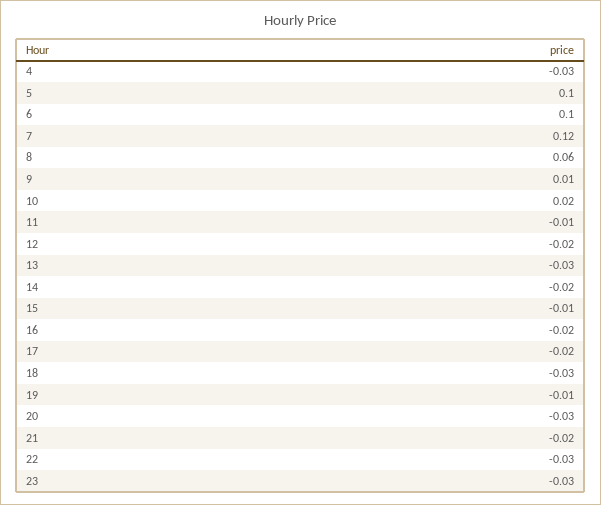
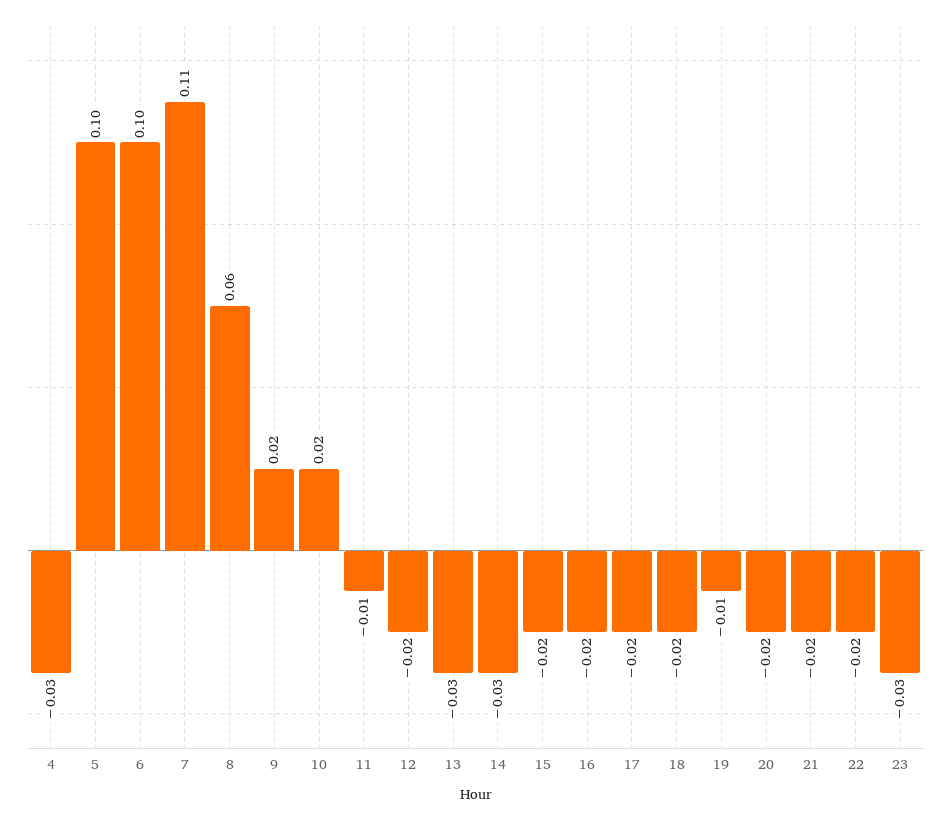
  {
    "4": -0.03,
    "5": 0.1,
    "6": 0.1,
-   "7": 0.12,
+   "7": 0.11,
    "8": 0.06,
-   "9": 0.01,
+   "9": 0.02,
    "10": 0.02,
    "11": -0.01,
    "12": -0.02,
    "13": -0.03,
-   "14": -0.02,
+   "14": -0.03,
-   "15": -0.01,
+   "15": -0.02,
    "16": -0.02,
    "17": -0.02,
-   "18": -0.03,
+   "18": -0.02,
    "19": -0.01,
-   "20": -0.03,
+   "20": -0.02,
    "21": -0.02,
-   "22": -0.03,
+   "22": -0.02,
    "23": -0.03
  }

